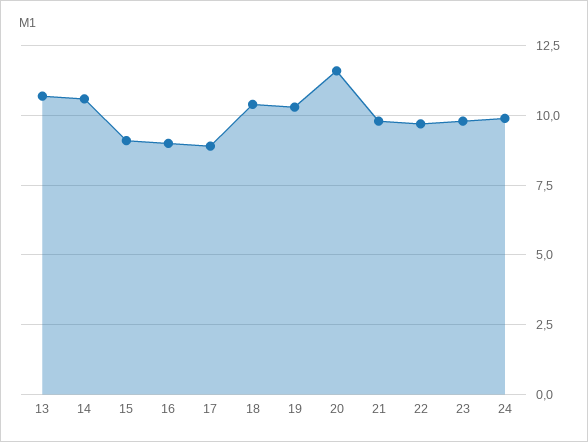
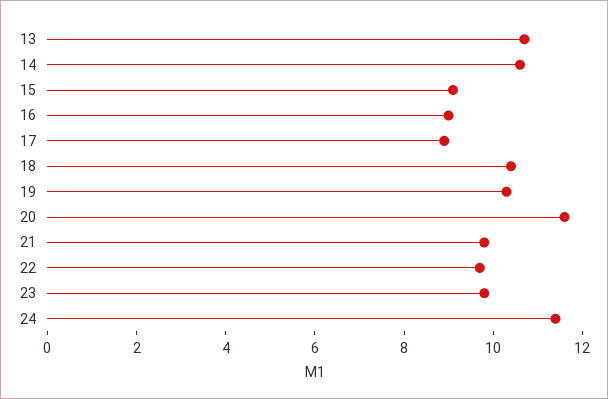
  {
    "13": 10.5,
    "14": 10.5,
    "15": 9,
    "16": 9,
    "17": 9,
    "18": 10.5,
    "19": 10.5,
    "20": 11.5,
    "21": 10,
    "22": 9.5,
    "23": 10,
-   "24": 10
+   "24": 11.5
  }

